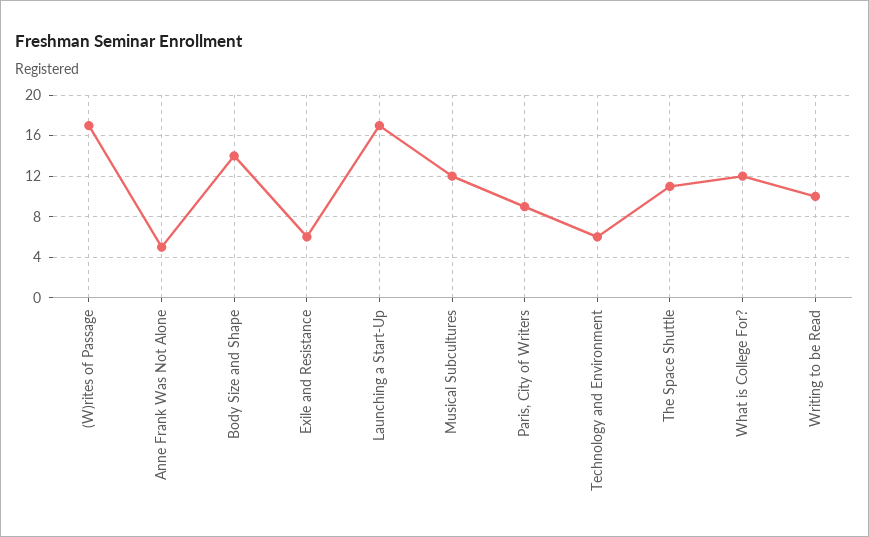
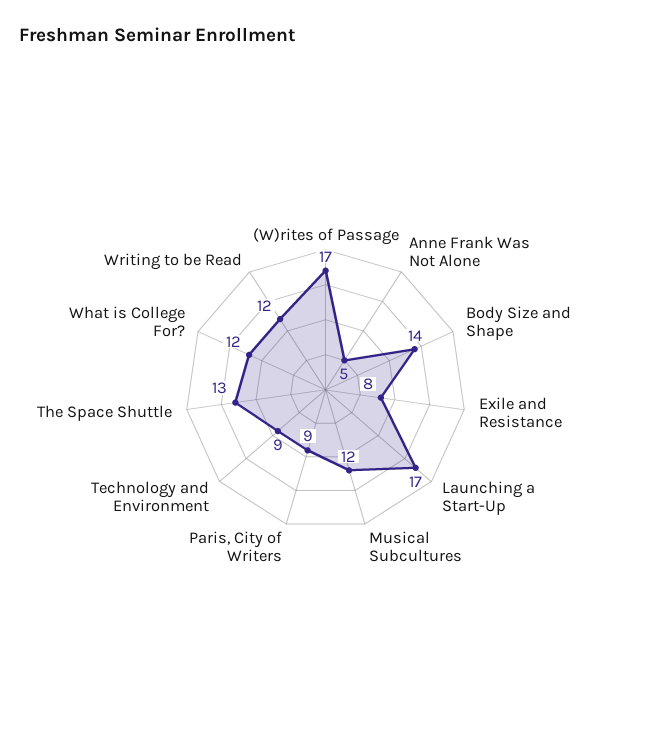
  {
    "(W)rites of Passage": 17,
    "Anne Frank Was Not Alone": 5,
    "Body Size and Shape": 14,
-   "Exile and Resistance": 6,
+   "Exile and Resistance": 8,
    "Launching a Start-Up": 17,
    "Musical Subcultures": 12,
    "Paris, City of Writers": 9,
-   "Technology and Environment": 6,
+   "Technology and Environment": 9,
-   "The Space Shuttle": 11,
+   "The Space Shuttle": 13,
    "What is College For?": 12,
-   "Writing to be Read": 10
+   "Writing to be Read": 12
  }

